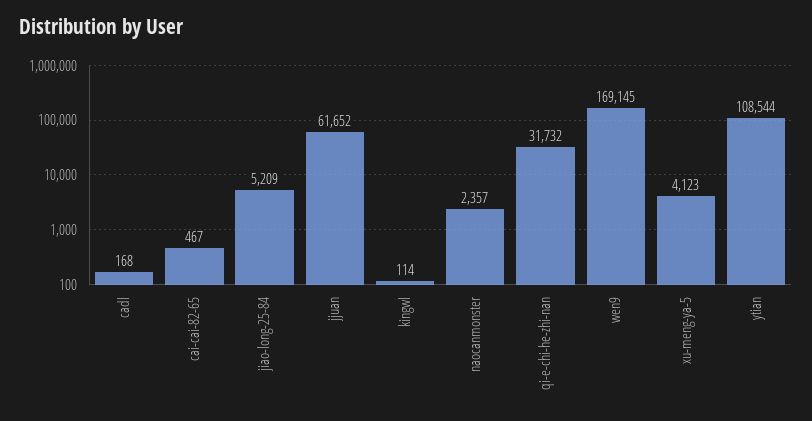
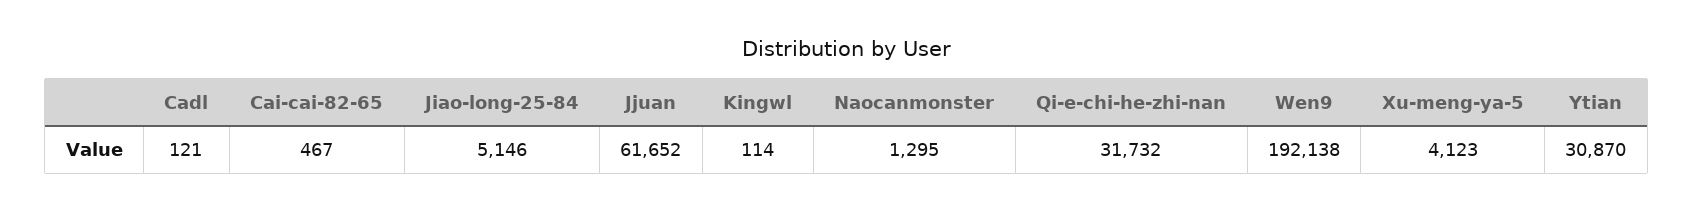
  {
-   "cadl": 168,
+   "cadl": 121,
    "cai-cai-82-65": 467,
-   "jiao-long-25-84": 5209,
+   "jiao-long-25-84": 5146,
    "jjuan": 61652,
    "kingwl": 114,
-   "naocanmonster": 2357,
+   "naocanmonster": 1295,
    "qi-e-chi-he-zhi-nan": 31732,
-   "wen9": 169145,
+   "wen9": 192138,
    "xu-meng-ya-5": 4123,
-   "ytian": 108544
+   "ytian": 30870
  }

